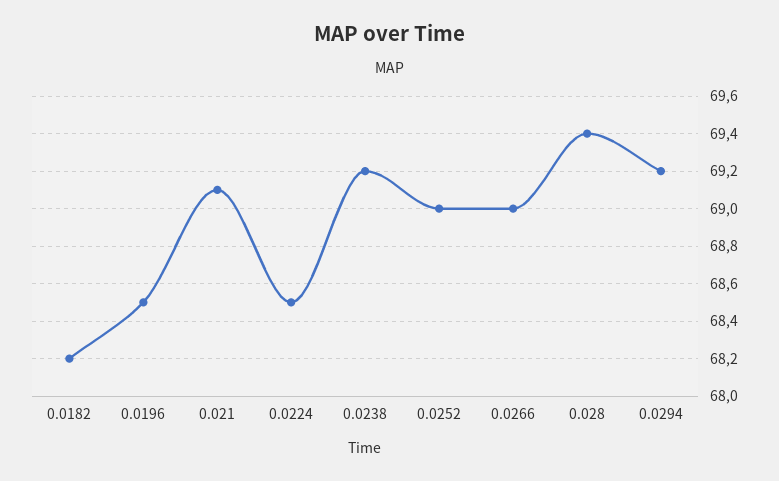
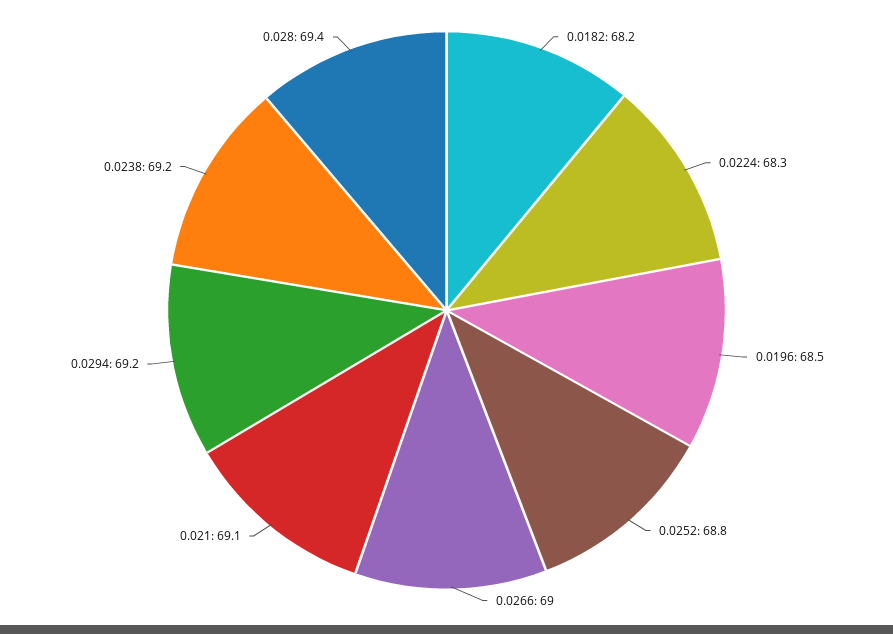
  {
    "0.0182": 68.2,
    "0.0196": 68.5,
    "0.021": 69.1,
-   "0.0224": 68.5,
+   "0.0224": 68.3,
    "0.0238": 69.2,
-   "0.0252": 69,
+   "0.0252": 68.8,
    "0.0266": 69,
    "0.028": 69.4,
    "0.0294": 69.2
  }

